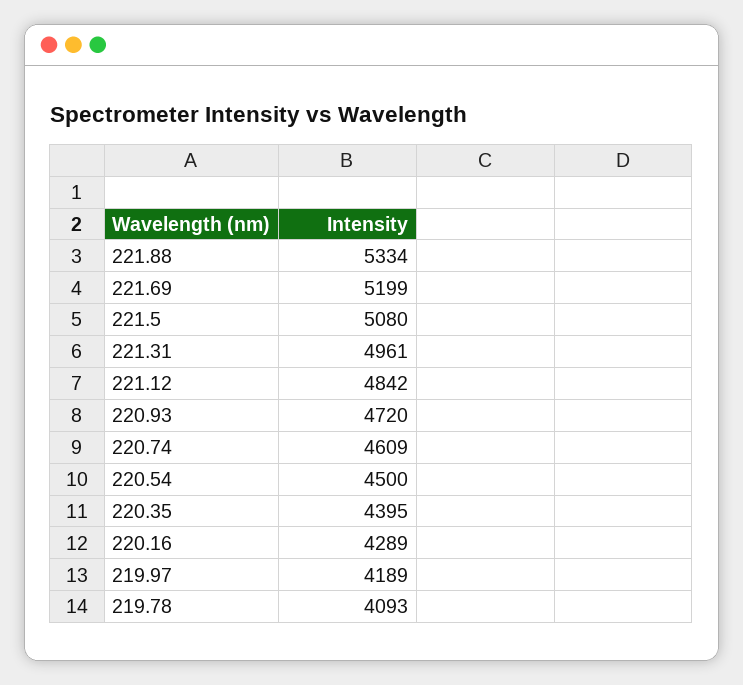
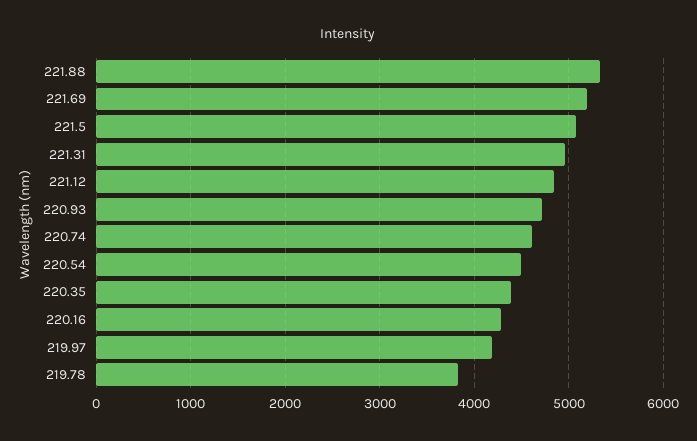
  {
    "221.88": 5334,
    "221.69": 5199,
    "221.5": 5080,
    "221.31": 4961,
    "221.12": 4842,
    "220.93": 4720,
    "220.74": 4609,
    "220.54": 4500,
    "220.35": 4395,
    "220.16": 4289,
    "219.97": 4189,
-   "219.78": 4093
+   "219.78": 3800
  }

